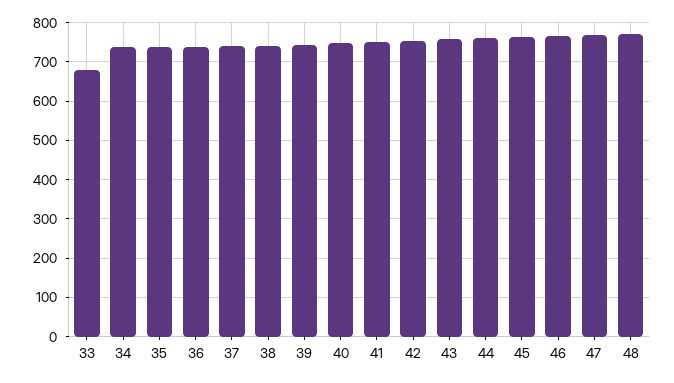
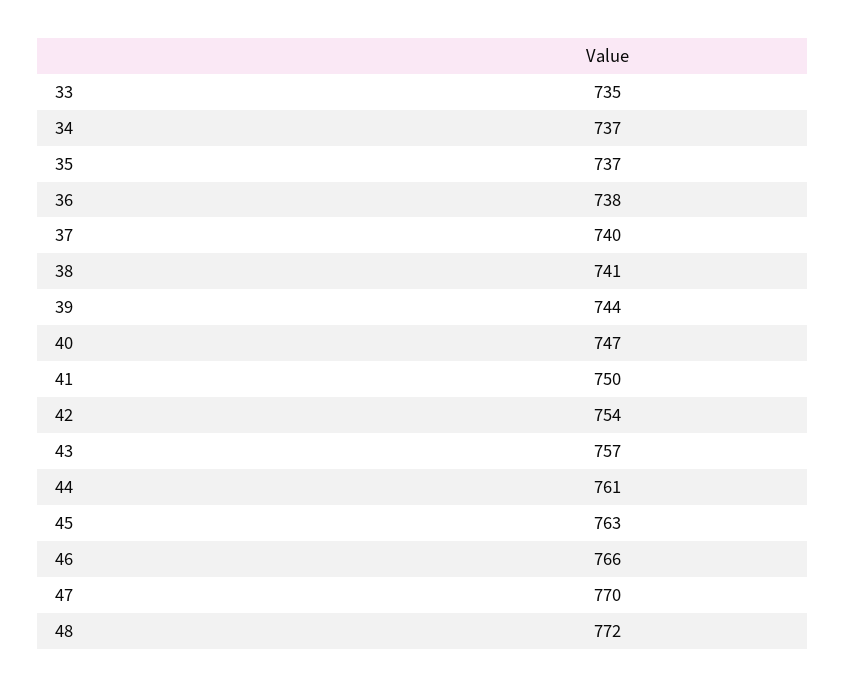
  {
-   "33": 680,
+   "33": 735,
    "34": 737,
    "35": 737,
    "36": 738,
    "37": 740,
    "38": 741,
    "39": 744,
    "40": 747,
    "41": 750,
    "42": 754,
    "43": 757,
    "44": 761,
    "45": 763,
    "46": 766,
    "47": 770,
    "48": 772
  }

